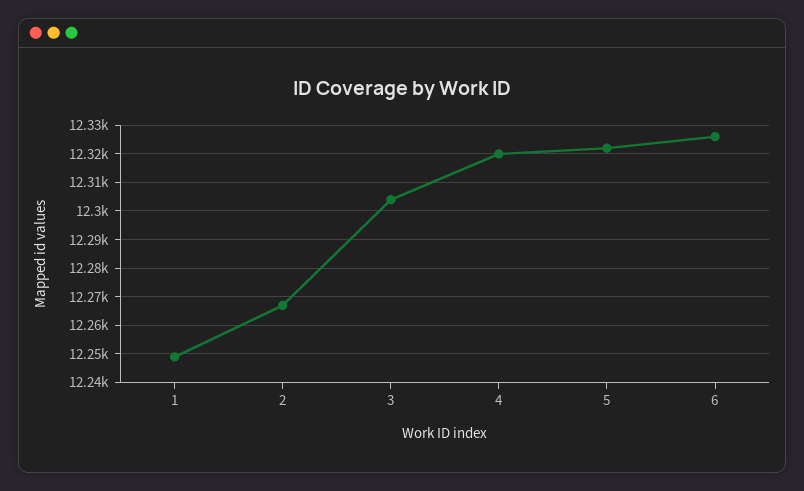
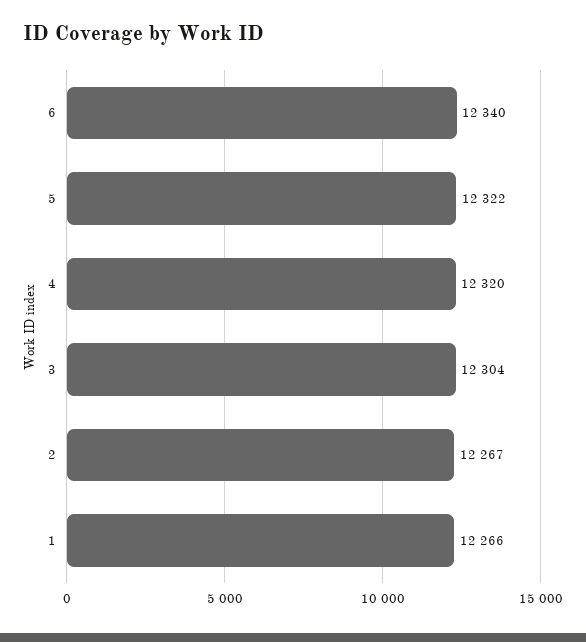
  {
-   "1": 12250,
+   "1": 12266,
    "2": 12267,
    "3": 12304,
    "4": 12320,
    "5": 12322,
-   "6": 12325
+   "6": 12340
  }

